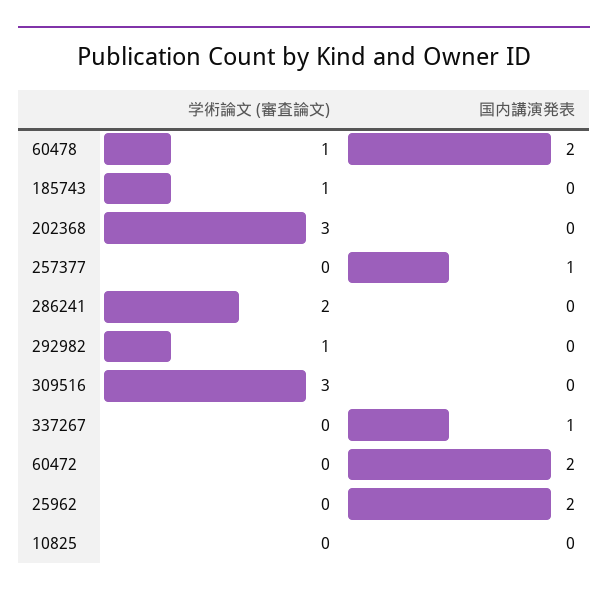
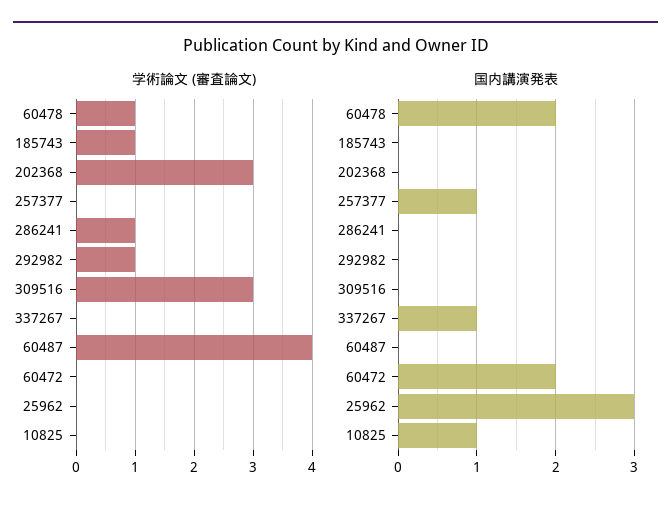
  {
    "学術論文 (審査論文)": {
      "60478": 1,
      "185743": 1,
      "202368": 3,
      "257377": 0,
-     "286241": 2,
+     "286241": 1,
      "292982": 1,
      "309516": 3,
      "337267": 0,
      "60472": 0,
      "25962": 0,
-     "10825": 0
+     "10825": 0,
+     "60487": 4
    },
    "国内講演発表": {
      "60478": 2,
      "185743": 0,
      "202368": 0,
      "257377": 1,
      "286241": 0,
      "292982": 0,
      "309516": 0,
      "337267": 1,
      "60472": 2,
-     "25962": 2,
+     "25962": 3,
-     "10825": 0
+     "10825": 1,
+     "60487": 0
    }
  }

